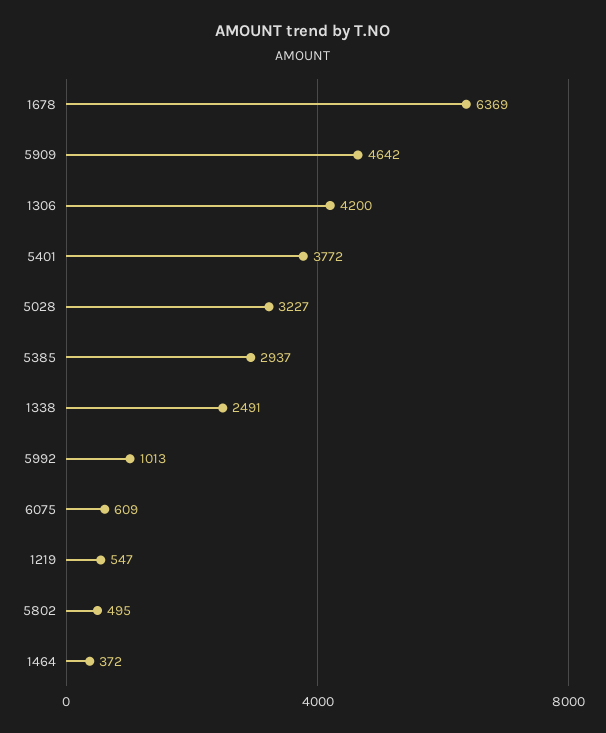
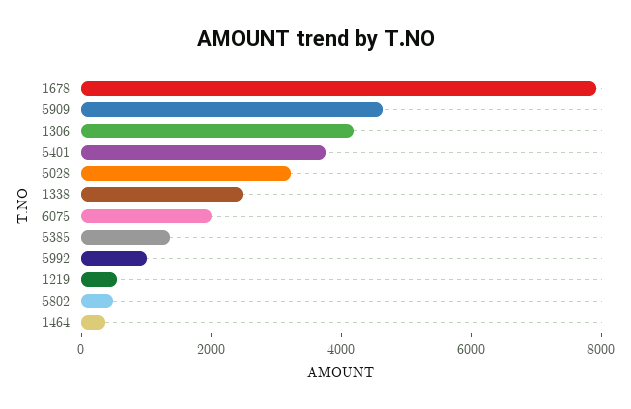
  {
-   "1678": 6369,
+   "1678": 8000,
    "5909": 4642,
    "1306": 4200,
    "5401": 3772,
    "5028": 3227,
-   "5385": 2937,
+   "5385": 1500,
    "1338": 2491,
    "5992": 1013,
-   "6075": 609,
+   "6075": 2000,
    "1219": 547,
    "5802": 495,
    "1464": 372
  }

